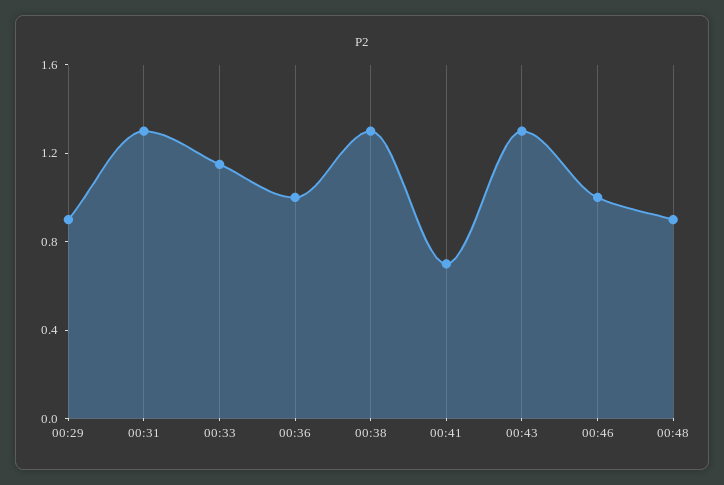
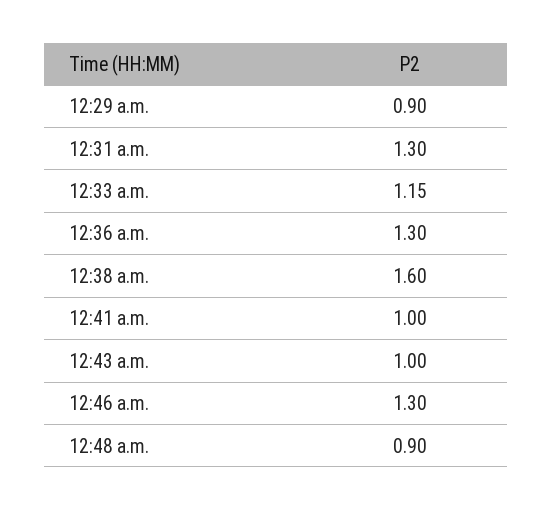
  {
    "00:29": 0.9,
    "00:31": 1.3,
    "00:33": 1.15,
-   "00:36": 1,
+   "00:36": 1.3,
-   "00:38": 1.3,
+   "00:38": 1.6,
-   "00:41": 0.7,
+   "00:41": 1,
-   "00:43": 1.3,
+   "00:43": 1,
-   "00:46": 1,
+   "00:46": 1.3,
    "00:48": 0.9
  }

